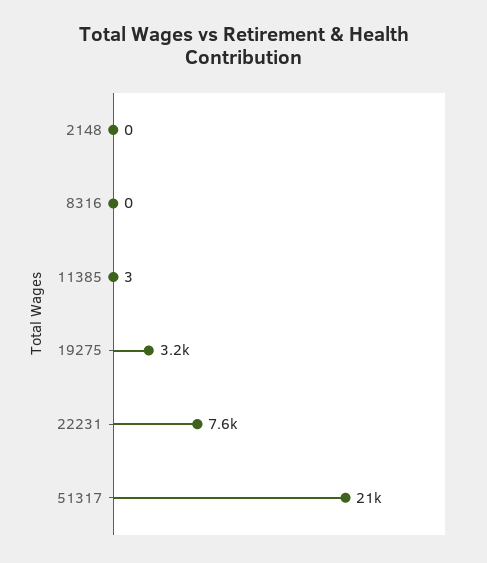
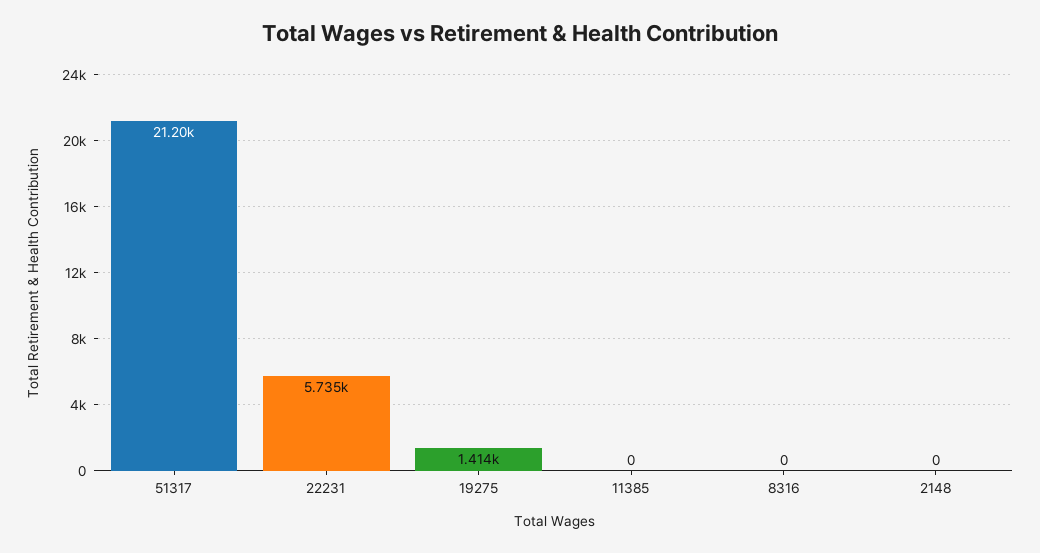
  {
    "2148": 0,
    "8316": 0,
-   "11385": 3,
+   "11385": 0,
-   "19275": 3200,
+   "19275": 1414,
-   "22231": 7600,
+   "22231": 5735,
    "51317": 21200
  }

